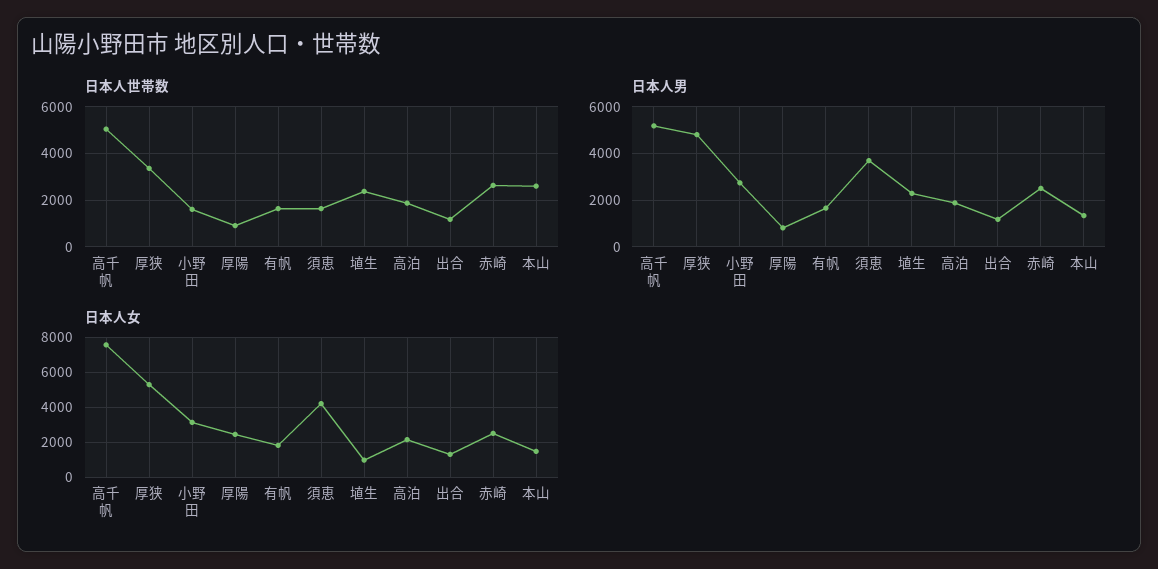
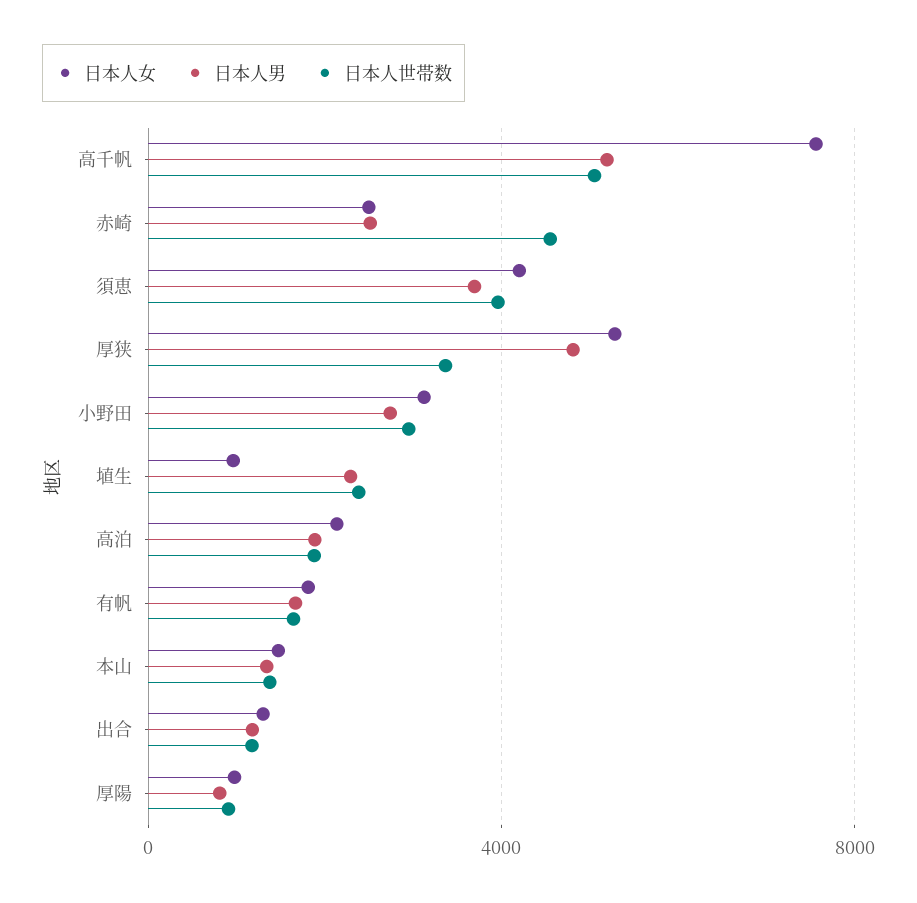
  {
    "日本人世帯数": {
      "高千帆": 5000,
      "厚狭": 3500,
-     "小野田": 1500,
+     "小野田": 3000,
      "厚陽": 1000,
      "有帆": 1500,
-     "須恵": 1500,
+     "須恵": 4000,
      "埴生": 2500,
      "高泊": 2000,
      "出合": 1000,
-     "赤崎": 2500,
+     "赤崎": 4500,
-     "本山": 2500
+     "本山": 1500
    },
    "日本人男": {
      "高千帆": 5000,
      "厚狭": 5000,
      "小野田": 2500,
      "厚陽": 1000,
      "有帆": 1500,
      "須恵": 3500,
      "埴生": 2500,
      "高泊": 2000,
      "出合": 1000,
      "赤崎": 2500,
      "本山": 1500
    },
    "日本人女": {
      "高千帆": 7500,
      "厚狭": 5500,
      "小野田": 3000,
-     "厚陽": 2500,
+     "厚陽": 1000,
      "有帆": 2000,
      "須恵": 4000,
      "埴生": 1000,
      "高泊": 2000,
      "出合": 1500,
      "赤崎": 2500,
      "本山": 1500
    }
  }

